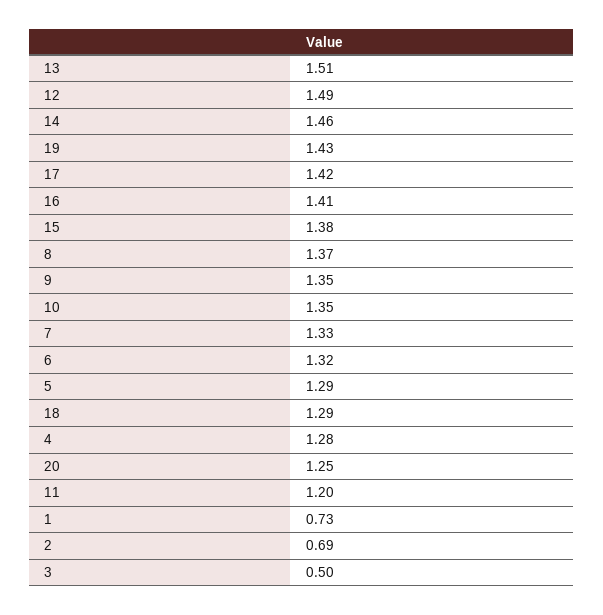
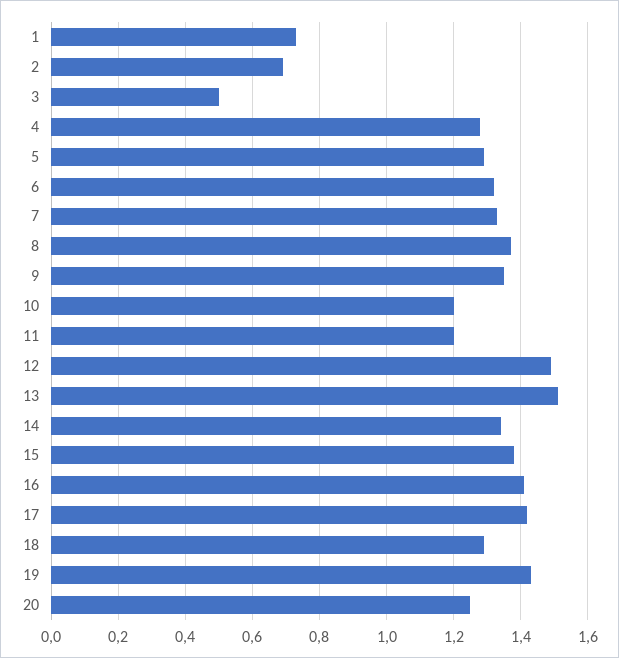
  {
    "13": 1.51,
    "12": 1.49,
-   "14": 1.46,
+   "14": 1.35,
    "19": 1.43,
    "17": 1.42,
    "16": 1.41,
    "15": 1.38,
    "8": 1.37,
    "9": 1.35,
-   "10": 1.35,
+   "10": 1.2,
    "7": 1.33,
    "6": 1.32,
    "5": 1.29,
    "18": 1.29,
    "4": 1.28,
    "20": 1.25,
    "11": 1.2,
    "1": 0.73,
    "2": 0.69,
    "3": 0.5
  }

